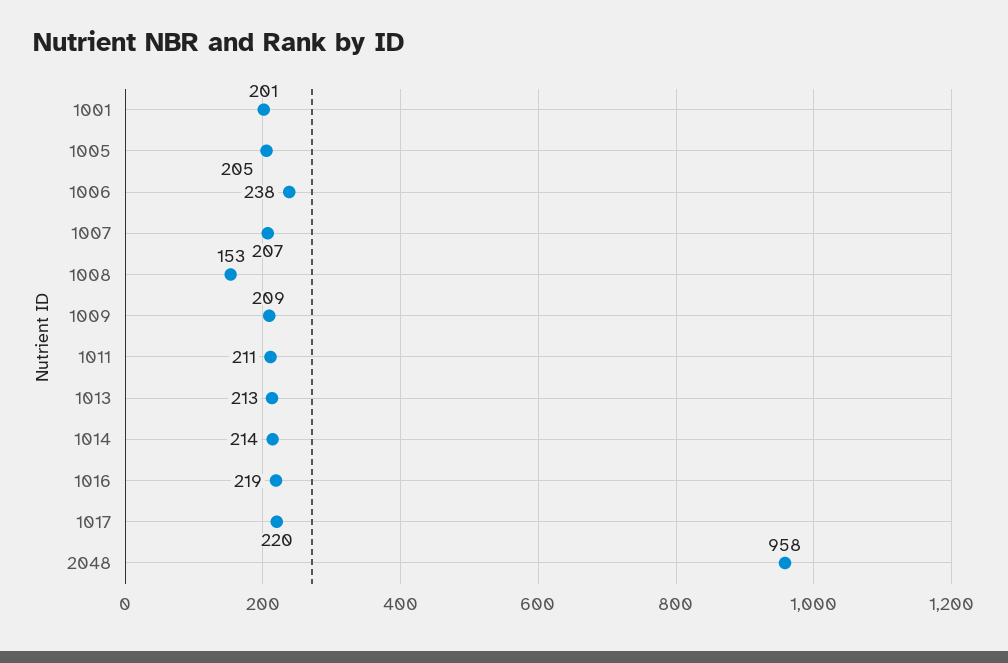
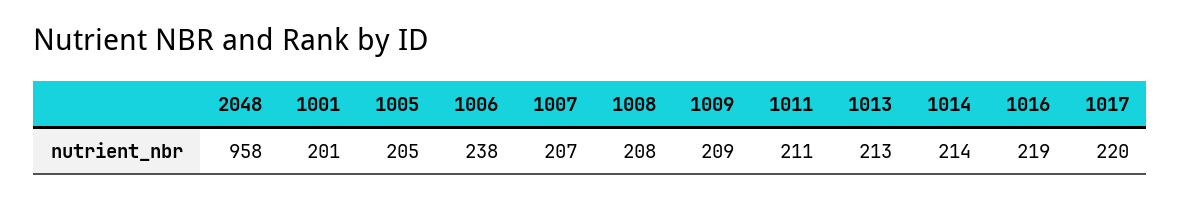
  {
    "1001": 201,
    "1005": 205,
    "1006": 238,
    "1007": 207,
-   "1008": 153,
+   "1008": 208,
    "1009": 209,
    "1011": 211,
    "1013": 213,
    "1014": 214,
    "1016": 219,
    "1017": 220,
    "2048": 958
  }

